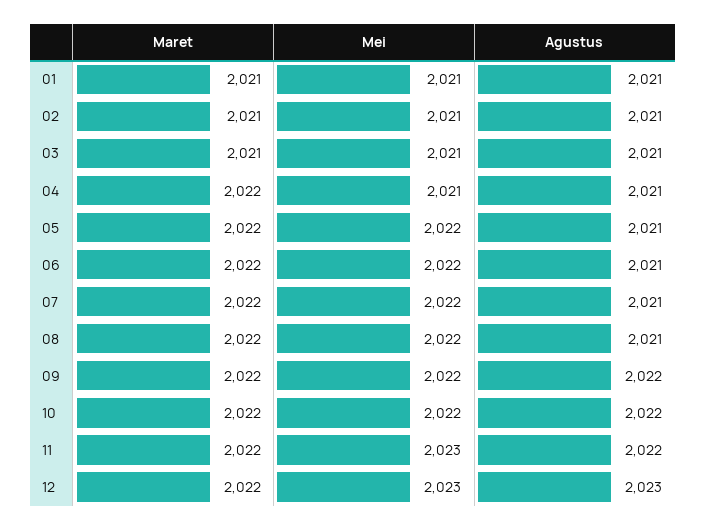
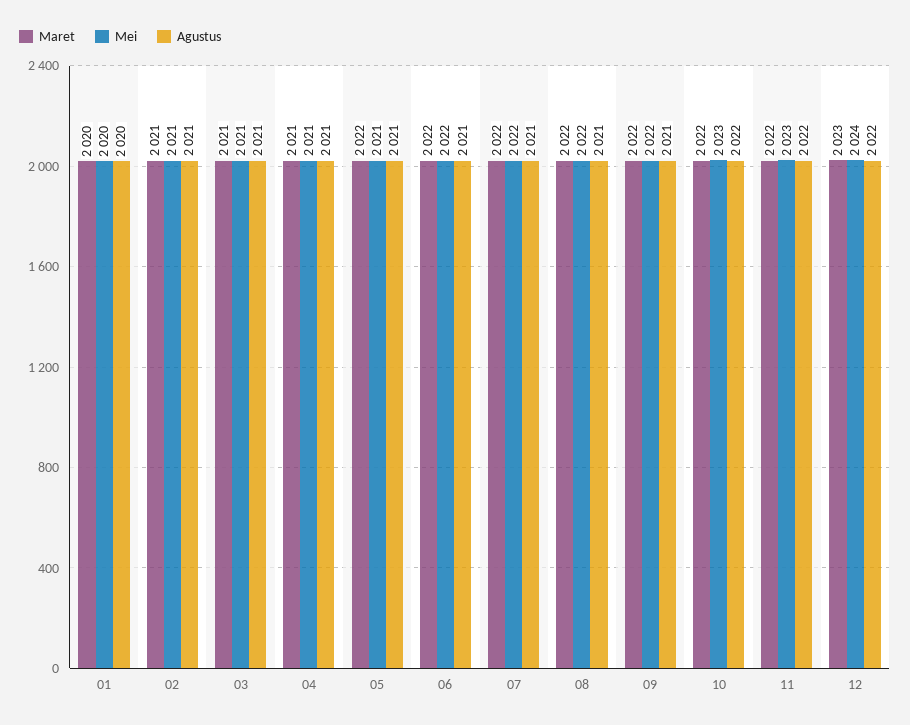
  {
    "Maret": {
-     "01": 2021,
+     "01": 2020,
      "02": 2021,
      "03": 2021,
-     "04": 2022,
+     "04": 2021,
      "05": 2022,
      "06": 2022,
      "07": 2022,
      "08": 2022,
      "09": 2022,
      "10": 2022,
      "11": 2022,
-     "12": 2022
+     "12": 2023
    },
    "Mei": {
-     "01": 2021,
+     "01": 2020,
      "02": 2021,
      "03": 2021,
      "04": 2021,
-     "05": 2022,
+     "05": 2021,
      "06": 2022,
      "07": 2022,
      "08": 2022,
      "09": 2022,
-     "10": 2022,
+     "10": 2023,
      "11": 2023,
-     "12": 2023
+     "12": 2024
    },
    "Agustus": {
-     "01": 2021,
+     "01": 2020,
      "02": 2021,
      "03": 2021,
      "04": 2021,
      "05": 2021,
      "06": 2021,
      "07": 2021,
      "08": 2021,
-     "09": 2022,
+     "09": 2021,
      "10": 2022,
      "11": 2022,
-     "12": 2023
+     "12": 2022
    }
  }

